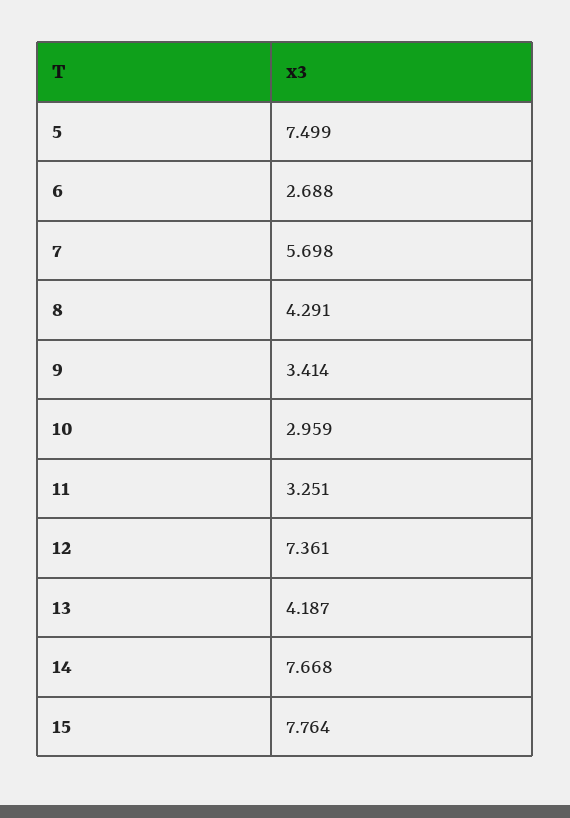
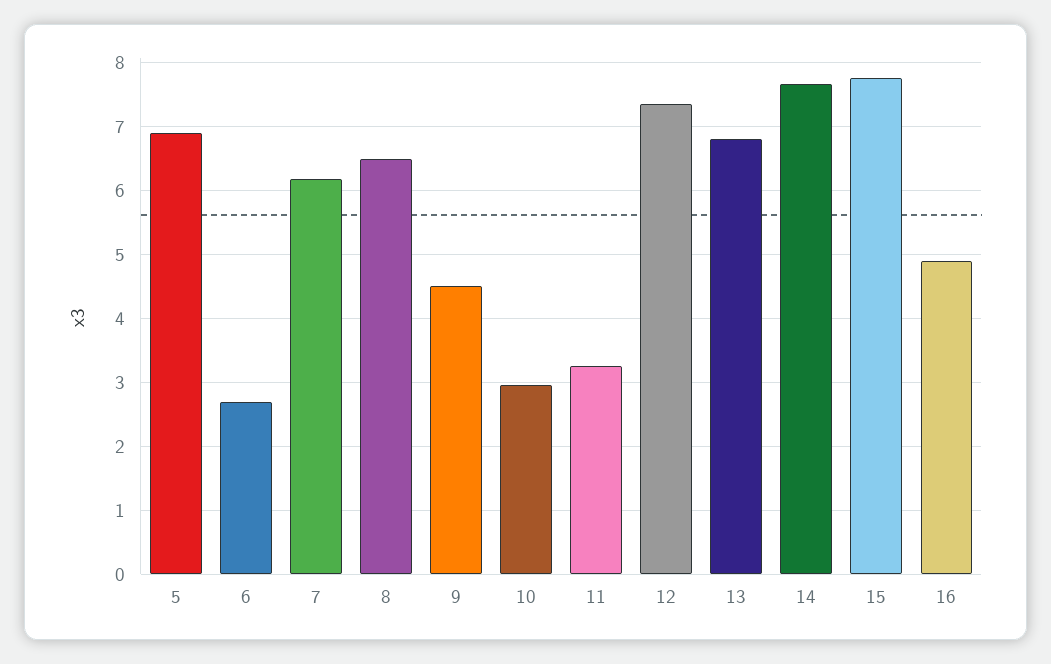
  {
-   "5": 7.499,
+   "5": 6.9,
    "6": 2.688,
-   "7": 5.698,
+   "7": 6.2,
-   "8": 4.291,
+   "8": 6.5,
-   "9": 3.414,
+   "9": 4.5,
    "10": 2.959,
    "11": 3.251,
    "12": 7.361,
-   "13": 4.187,
+   "13": 6.8,
    "14": 7.668,
-   "15": 7.764
+   "15": 7.764,
+   "16": 4.9
  }

